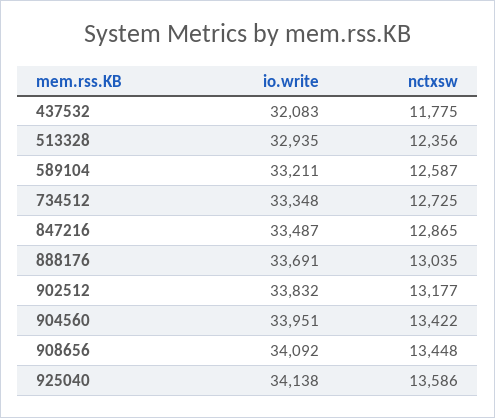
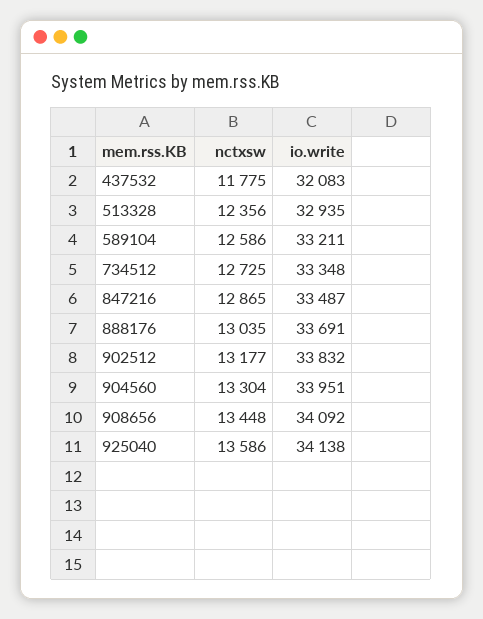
  {
    "io.write": {
      "437532": 32083,
      "513328": 32935,
      "589104": 33211,
      "734512": 33348,
      "847216": 33487,
      "888176": 33691,
      "902512": 33832,
      "904560": 33951,
      "908656": 34092,
      "925040": 34138
    },
    "nctxsw": {
      "437532": 11775,
      "513328": 12356,
-     "589104": 12587,
+     "589104": 12586,
      "734512": 12725,
      "847216": 12865,
      "888176": 13035,
      "902512": 13177,
-     "904560": 13422,
+     "904560": 13304,
      "908656": 13448,
      "925040": 13586
    }
  }

